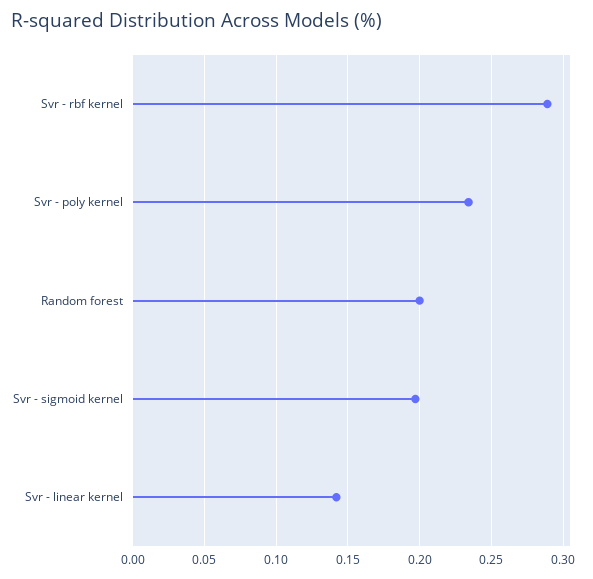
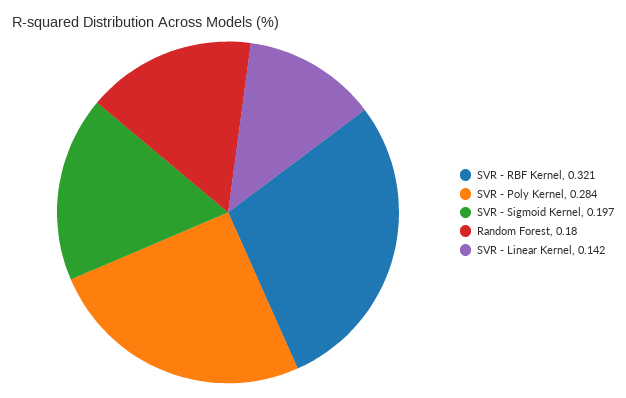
  {
-   "Svr - rbf kernel": 0.29,
+   "Svr - rbf kernel": 0.321,
-   "Svr - poly kernel": 0.235,
+   "Svr - poly kernel": 0.284,
-   "Random forest": 0.2,
+   "Random forest": 0.18,
    "Svr - sigmoid kernel": 0.197,
    "Svr - linear kernel": 0.142
  }

